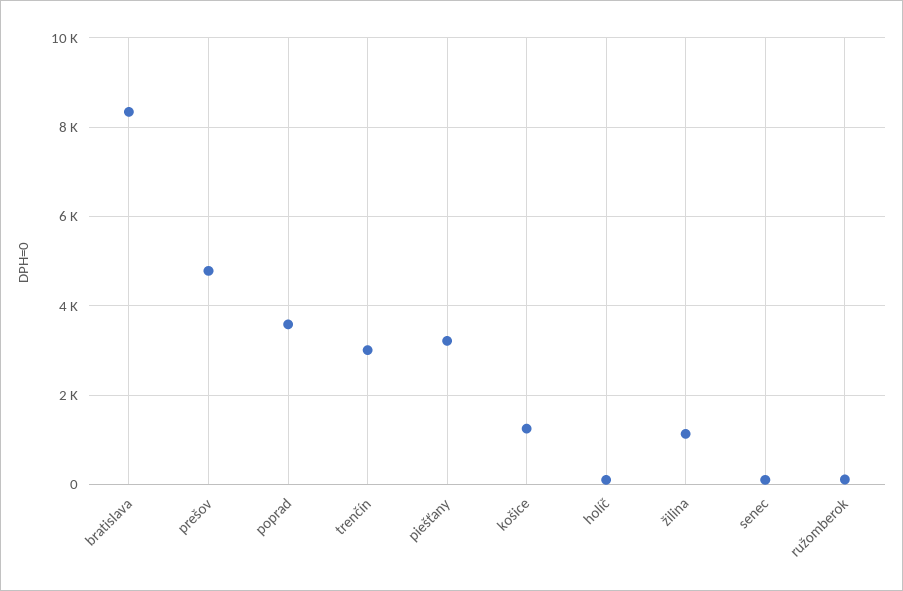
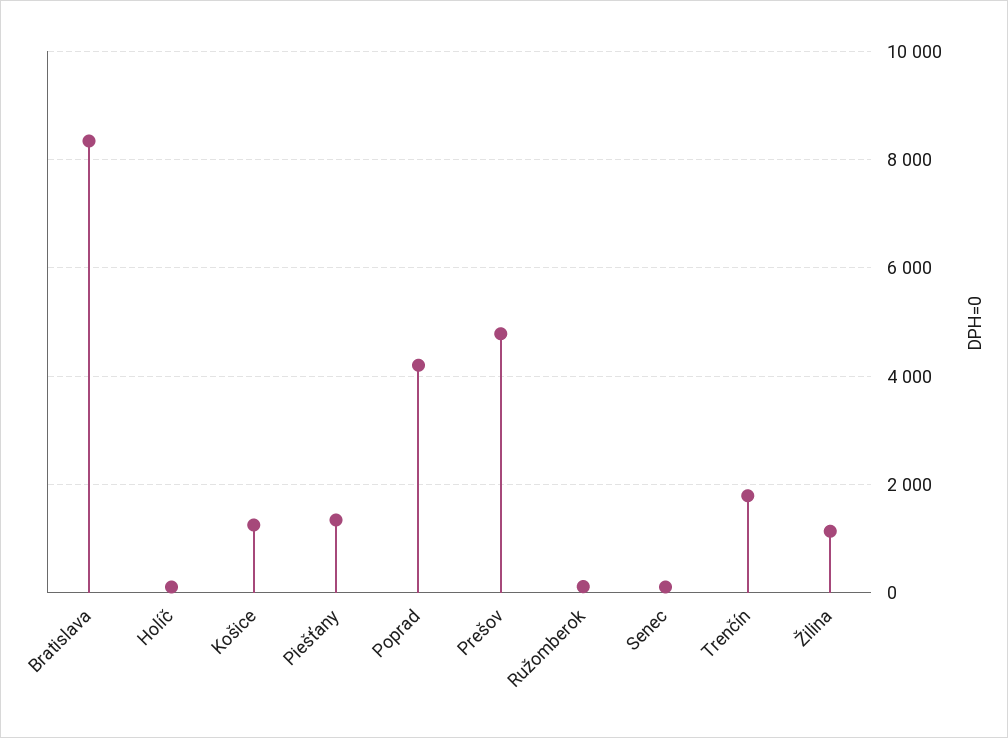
  {
    "bratislava": 8400,
    "prešov": 4800,
-   "poprad": 3600,
+   "poprad": 4200,
-   "trenčín": 3000,
+   "trenčín": 1800,
-   "piešťany": 3200,
+   "piešťany": 1400,
    "košice": 1200,
    "holíč": 200,
    "žilina": 1200,
    "senec": 200,
    "ružomberok": 200
  }

